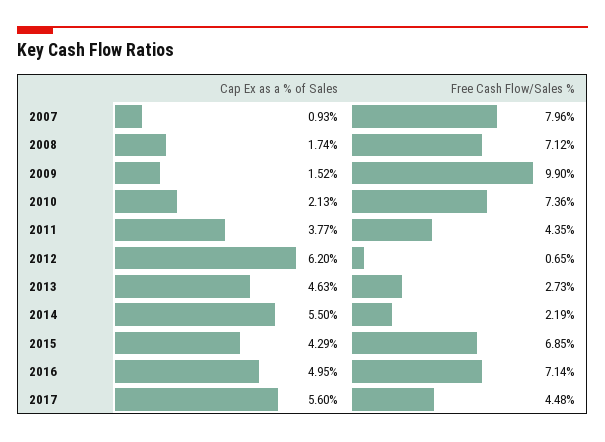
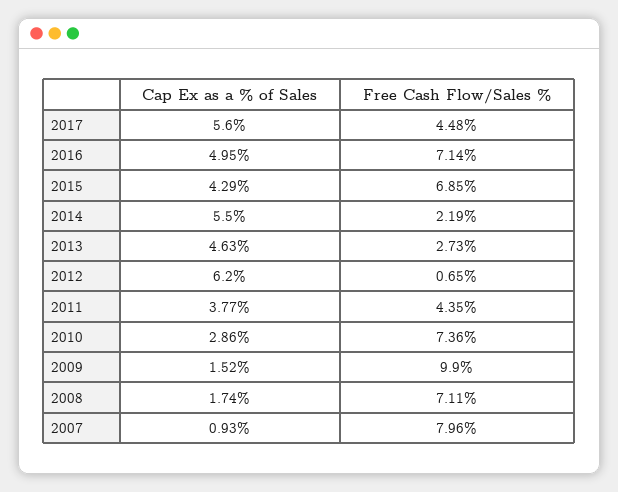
  {
    "Cap Ex as a % of Sales": {
      "2007": 0.93,
      "2008": 1.74,
      "2009": 1.52,
-     "2010": 2.13,
+     "2010": 2.86,
      "2011": 3.77,
      "2012": 6.2,
      "2013": 4.63,
      "2014": 5.5,
      "2015": 4.29,
      "2016": 4.95,
      "2017": 5.6
    },
    "Free Cash Flow/Sales %": {
      "2007": 7.96,
-     "2008": 7.12,
+     "2008": 7.11,
      "2009": 9.9,
      "2010": 7.36,
      "2011": 4.35,
      "2012": 0.65,
      "2013": 2.73,
      "2014": 2.19,
      "2015": 6.85,
      "2016": 7.14,
      "2017": 4.48
    }
  }

